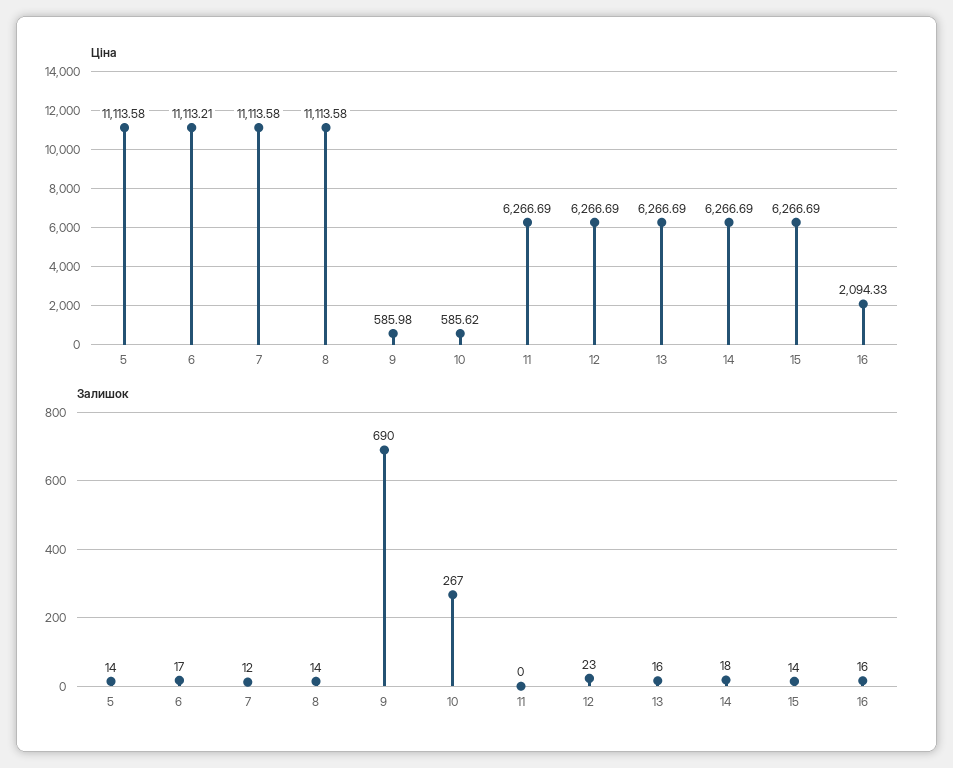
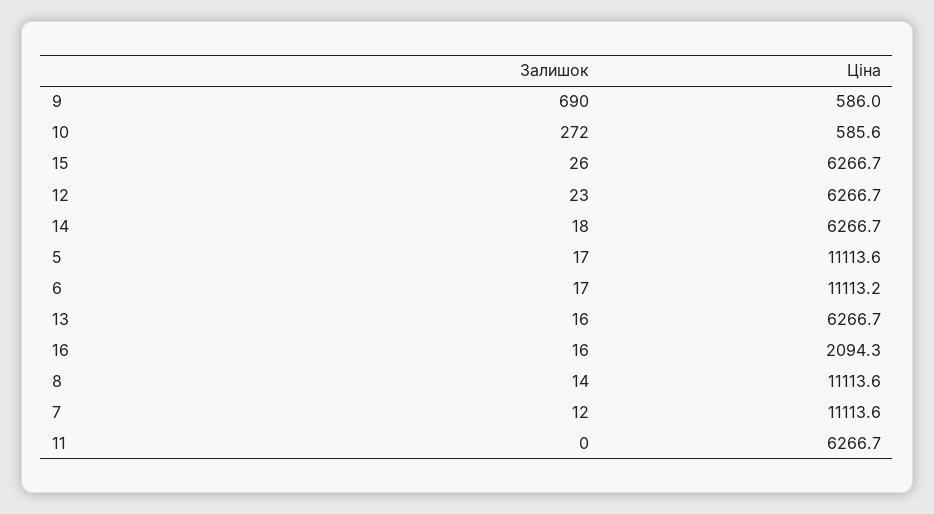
  {
    "Ціна": {
      "5": 11113.58,
      "6": 11113.21,
      "7": 11113.58,
      "8": 11113.58,
      "9": 585.98,
      "10": 585.62,
      "11": 6266.69,
      "12": 6266.69,
      "13": 6266.69,
      "14": 6266.69,
      "15": 6266.69,
      "16": 2094.33
    },
    "Залишок": {
-     "5": 14,
+     "5": 17,
      "6": 17,
      "7": 12,
      "8": 14,
      "9": 690,
-     "10": 267,
+     "10": 272,
      "11": 0,
      "12": 23,
      "13": 16,
      "14": 18,
-     "15": 14,
+     "15": 26,
      "16": 16
    }
  }

